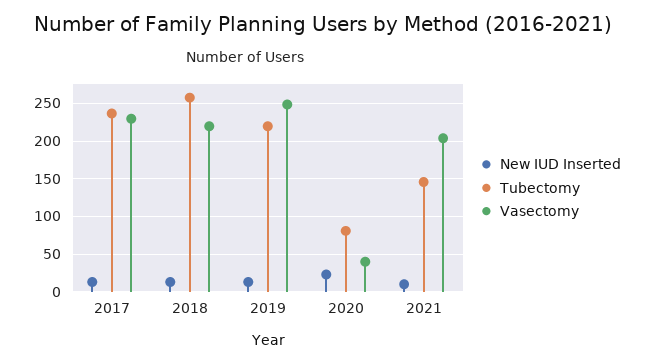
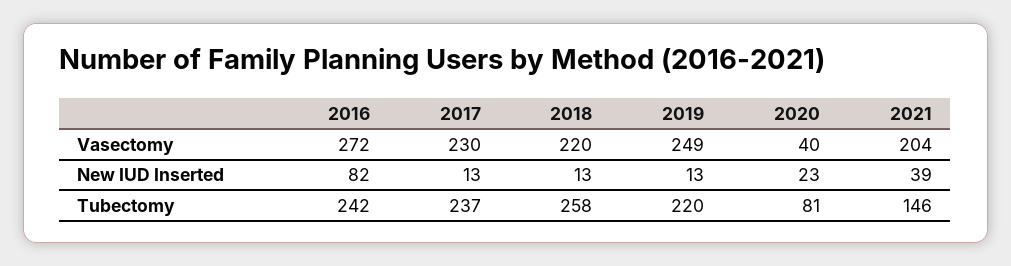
  {
    "New IUD Inserted": {
      "2017": 13,
      "2018": 13,
      "2019": 13,
      "2020": 23,
-     "2021": 10
+     "2021": 39,
+     "2016": 82
    },
    "Tubectomy": {
      "2017": 237,
      "2018": 258,
      "2019": 220,
      "2020": 81,
-     "2021": 146
+     "2021": 146,
+     "2016": 242
    },
    "Vasectomy": {
      "2017": 230,
      "2018": 220,
      "2019": 249,
      "2020": 40,
-     "2021": 204
+     "2021": 204,
+     "2016": 272
    }
  }

